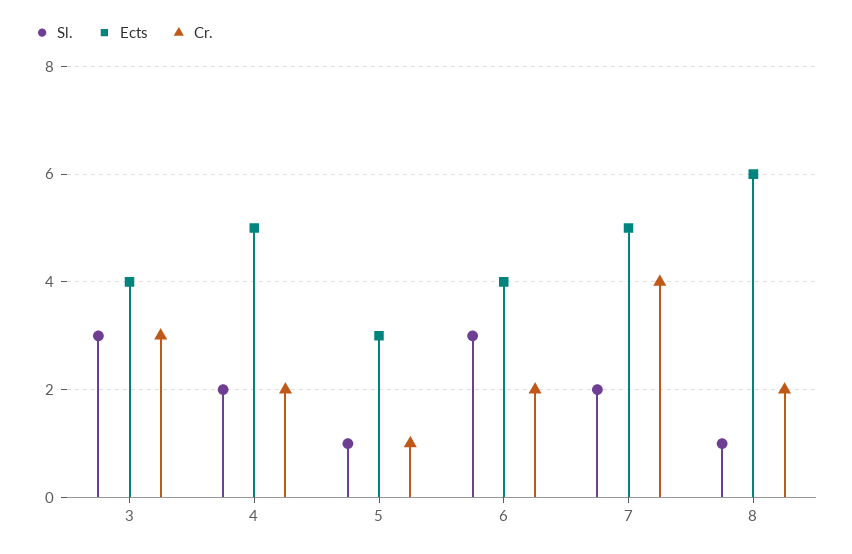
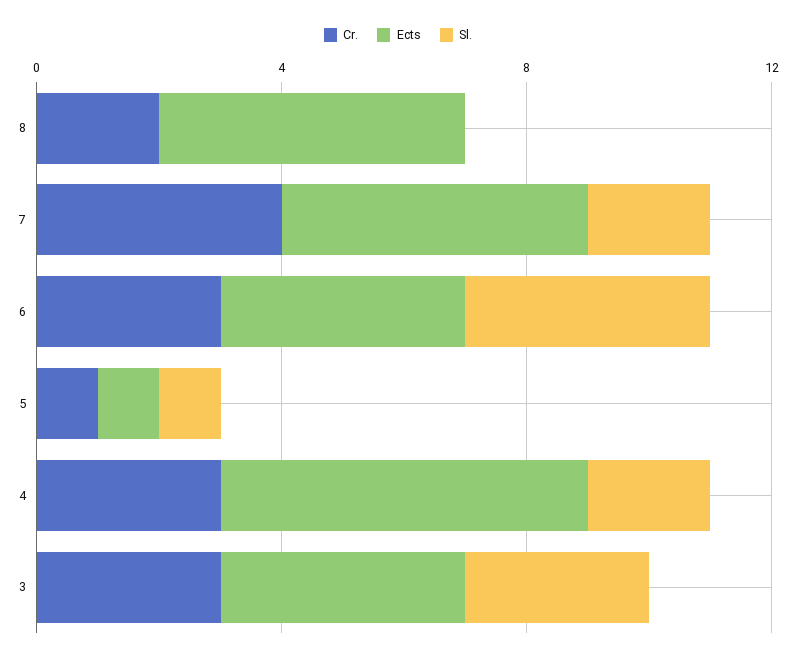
  {
    "Sl.": {
      "3": 3,
      "4": 2,
      "5": 1,
-     "6": 3,
+     "6": 4,
      "7": 2,
-     "8": 1
+     "8": 0
    },
    "Ects": {
      "3": 4,
-     "4": 5,
+     "4": 6,
-     "5": 3,
+     "5": 1,
      "6": 4,
      "7": 5,
-     "8": 6
+     "8": 5
    },
    "Cr.": {
      "3": 3,
-     "4": 2,
+     "4": 3,
      "5": 1,
-     "6": 2,
+     "6": 3,
      "7": 4,
      "8": 2
    }
  }

